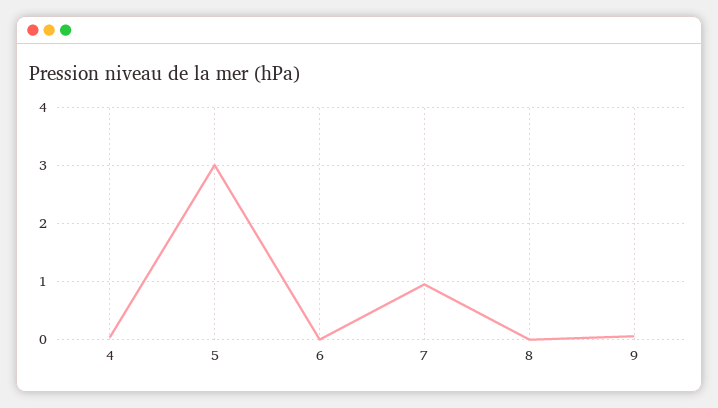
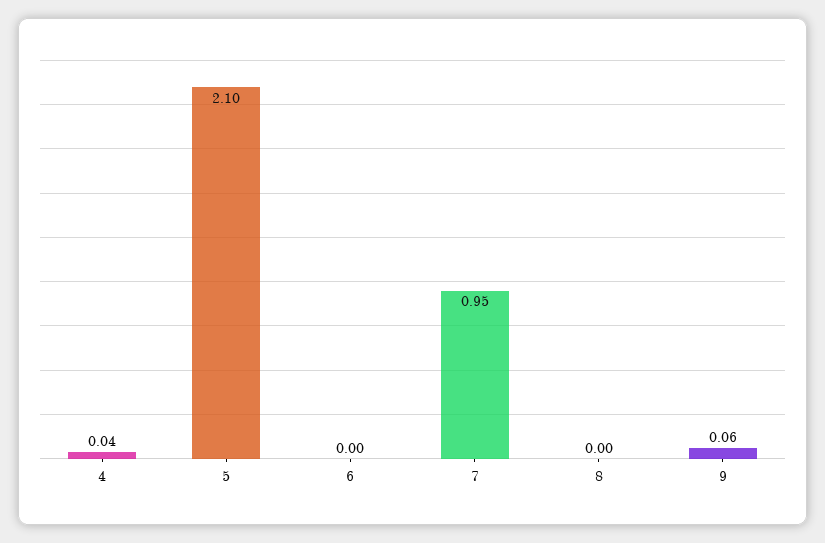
  {
    "4": 0.04,
-   "5": 3,
+   "5": 2.1,
    "6": 0,
    "7": 0.95,
    "8": 0,
    "9": 0.06
  }

